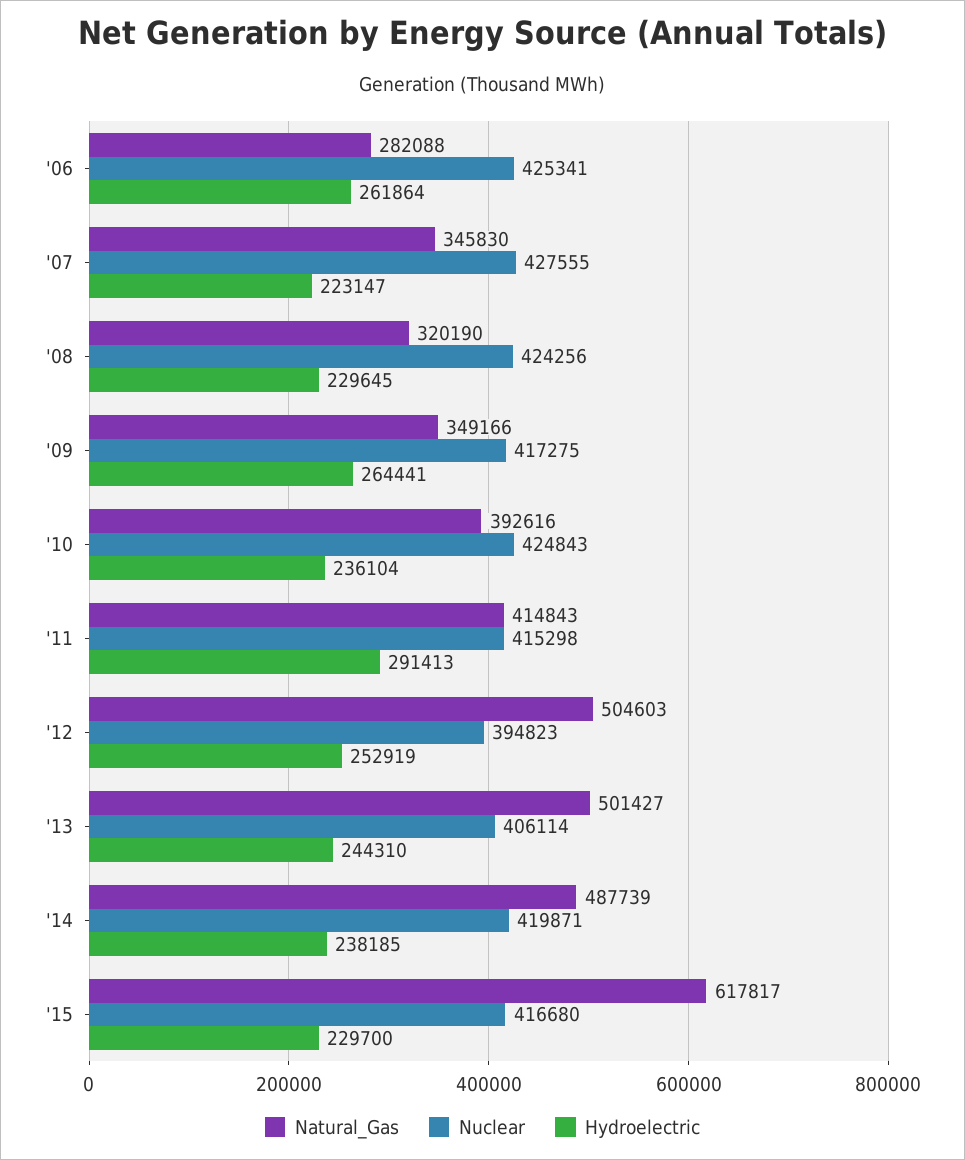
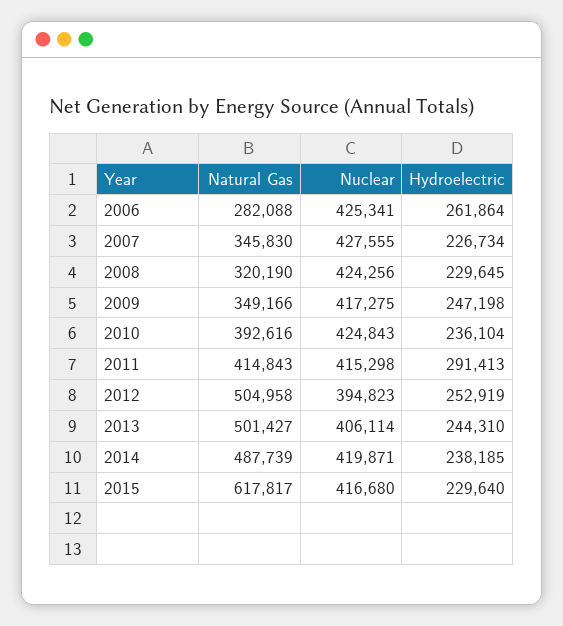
  {
    "Natural_Gas": {
      "'06": 282088,
      "'07": 345830,
      "'08": 320190,
      "'09": 349166,
      "'10": 392616,
      "'11": 414843,
-     "'12": 504603,
+     "'12": 504958,
      "'13": 501427,
      "'14": 487739,
      "'15": 617817
    },
    "Nuclear": {
      "'06": 425341,
      "'07": 427555,
      "'08": 424256,
      "'09": 417275,
      "'10": 424843,
      "'11": 415298,
      "'12": 394823,
      "'13": 406114,
      "'14": 419871,
      "'15": 416680
    },
    "Hydroelectric": {
      "'06": 261864,
-     "'07": 223147,
+     "'07": 226734,
      "'08": 229645,
-     "'09": 264441,
+     "'09": 247198,
      "'10": 236104,
      "'11": 291413,
      "'12": 252919,
      "'13": 244310,
      "'14": 238185,
-     "'15": 229700
+     "'15": 229640
    }
  }

